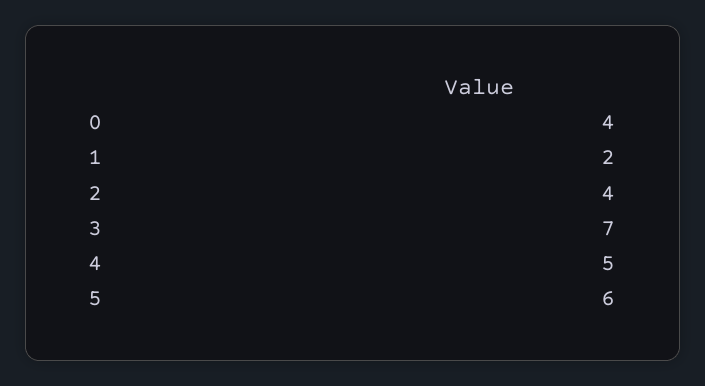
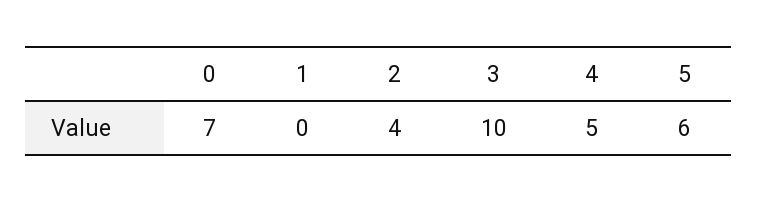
  {
-   "0": 4,
+   "0": 7,
-   "1": 2,
+   "1": 0,
    "2": 4,
-   "3": 7,
+   "3": 10,
    "4": 5,
    "5": 6
  }

